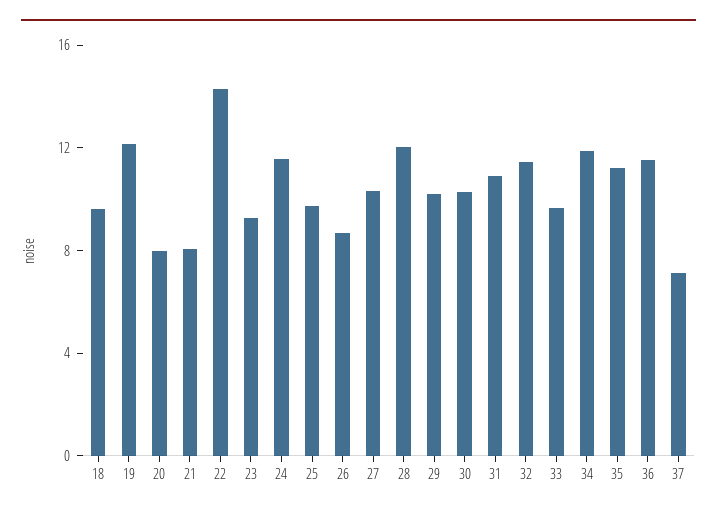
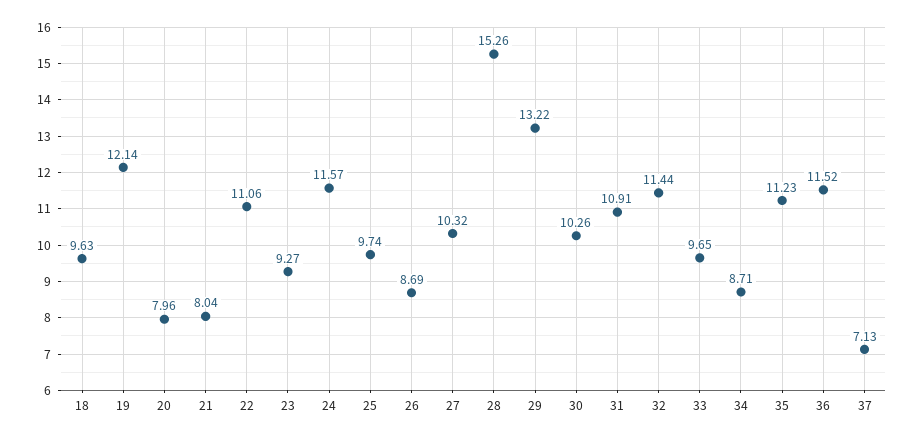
  {
    "18": 9.63,
    "19": 12.14,
    "20": 7.96,
    "21": 8.04,
-   "22": 14,
+   "22": 11.06,
    "23": 9.27,
    "24": 11.57,
    "25": 9.74,
    "26": 8.69,
    "27": 10.32,
-   "28": 12,
+   "28": 15.26,
-   "29": 10,
+   "29": 13.22,
    "30": 10.26,
    "31": 10.91,
    "32": 11.44,
    "33": 9.65,
-   "34": 12,
+   "34": 8.71,
    "35": 11.23,
    "36": 11.52,
    "37": 7.13
  }

